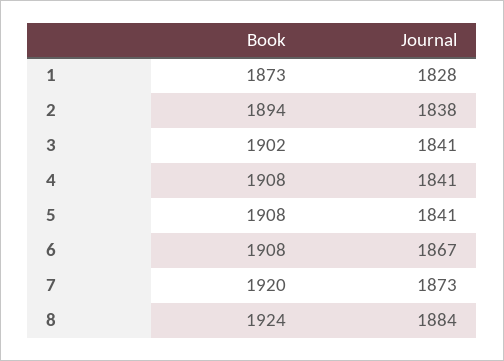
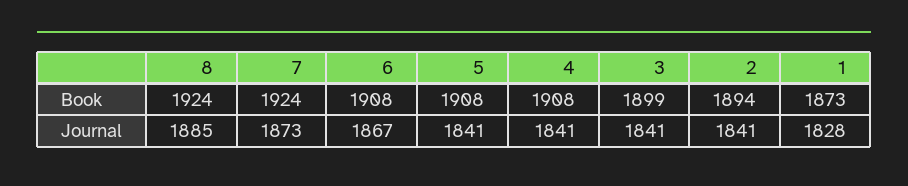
  {
    "Book": {
      "1": 1873,
      "2": 1894,
-     "3": 1902,
+     "3": 1899,
      "4": 1908,
      "5": 1908,
      "6": 1908,
-     "7": 1920,
+     "7": 1924,
      "8": 1924
    },
    "Journal": {
      "1": 1828,
-     "2": 1838,
+     "2": 1841,
      "3": 1841,
      "4": 1841,
      "5": 1841,
      "6": 1867,
      "7": 1873,
-     "8": 1884
+     "8": 1885
    }
  }

